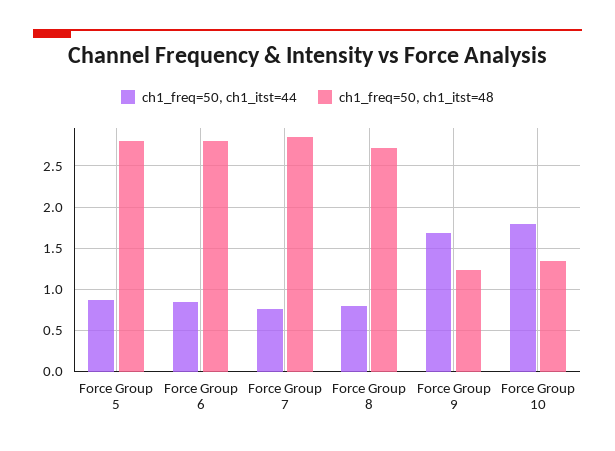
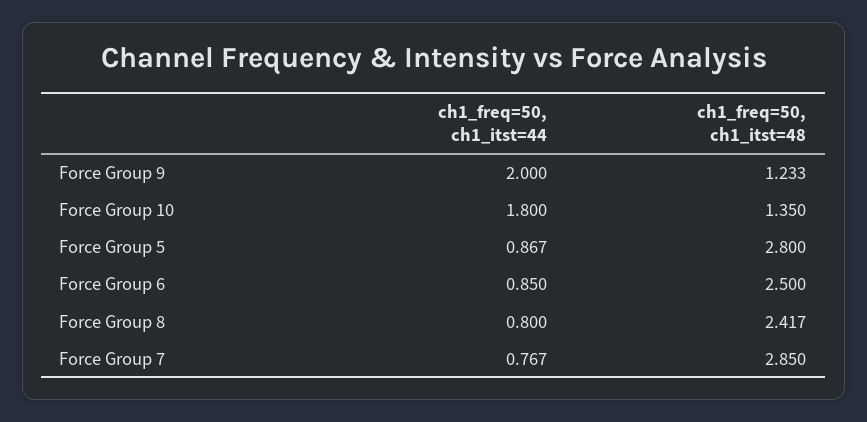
  {
    "ch1_freq=50, ch1_itst=44": {
      "Force Group 5": 0.867,
      "Force Group 6": 0.85,
      "Force Group 7": 0.767,
      "Force Group 8": 0.8,
-     "Force Group 9": 1.7,
+     "Force Group 9": 2,
      "Force Group 10": 1.8
    },
    "ch1_freq=50, ch1_itst=48": {
      "Force Group 5": 2.8,
-     "Force Group 6": 2.8,
+     "Force Group 6": 2.5,
      "Force Group 7": 2.85,
-     "Force Group 8": 2.7,
+     "Force Group 8": 2.417,
      "Force Group 9": 1.233,
      "Force Group 10": 1.35
    }
  }

